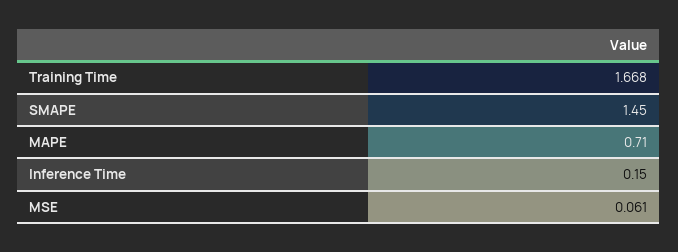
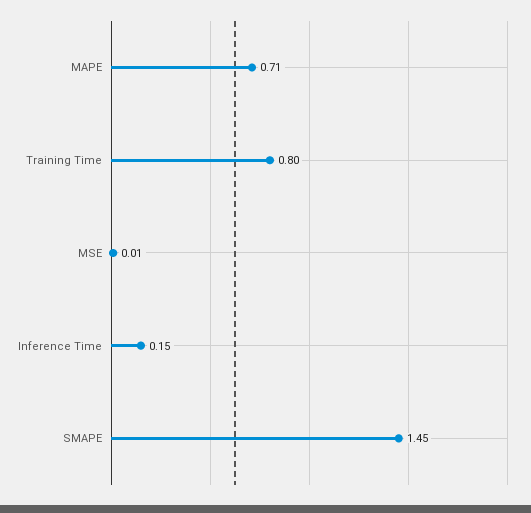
  {
-   "Training Time": 1.668,
+   "Training Time": 0.8,
    "SMAPE": 1.45,
    "MAPE": 0.71,
    "Inference Time": 0.15,
-   "MSE": 0.061
+   "MSE": 0.01
  }

